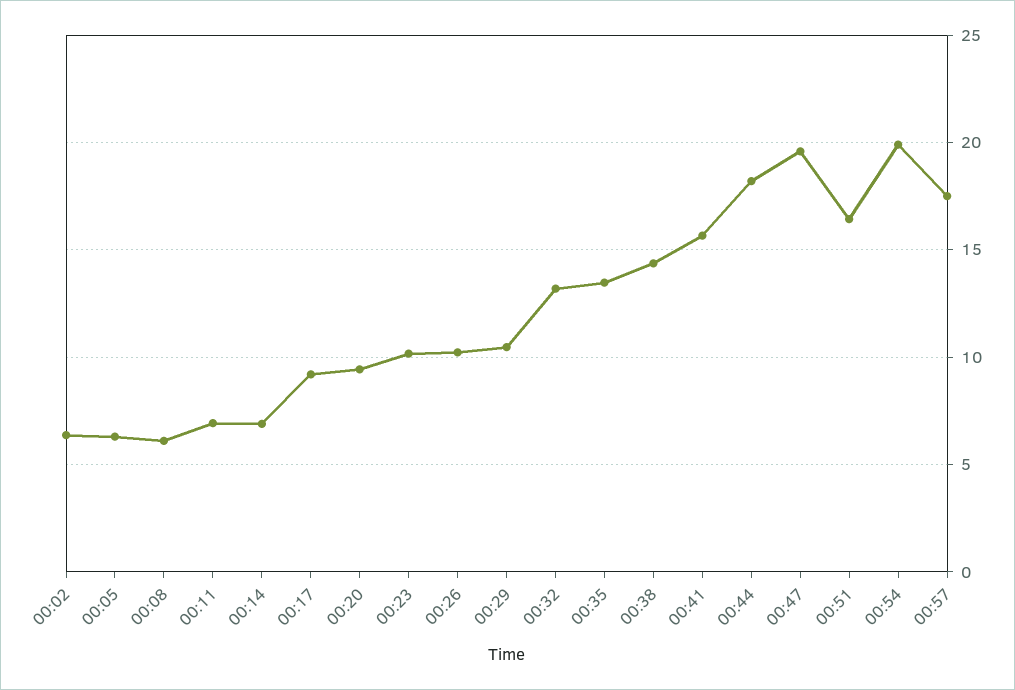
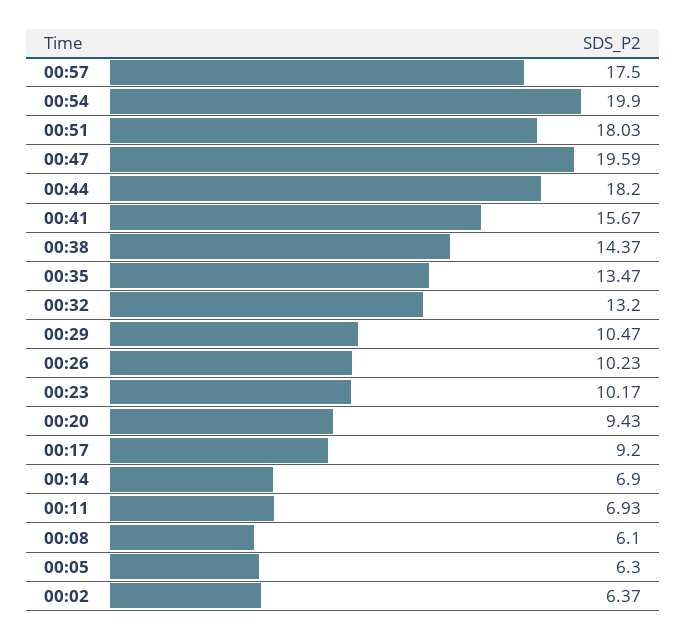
  {
    "00:02": 6.37,
    "00:05": 6.3,
    "00:08": 6.1,
    "00:11": 6.93,
    "00:14": 6.9,
    "00:17": 9.2,
    "00:20": 9.43,
    "00:23": 10.17,
    "00:26": 10.23,
    "00:29": 10.47,
    "00:32": 13.2,
    "00:35": 13.47,
    "00:38": 14.37,
    "00:41": 15.67,
    "00:44": 18.2,
    "00:47": 19.59,
-   "00:51": 16.5,
+   "00:51": 18.03,
    "00:54": 19.9,
    "00:57": 17.5
  }

